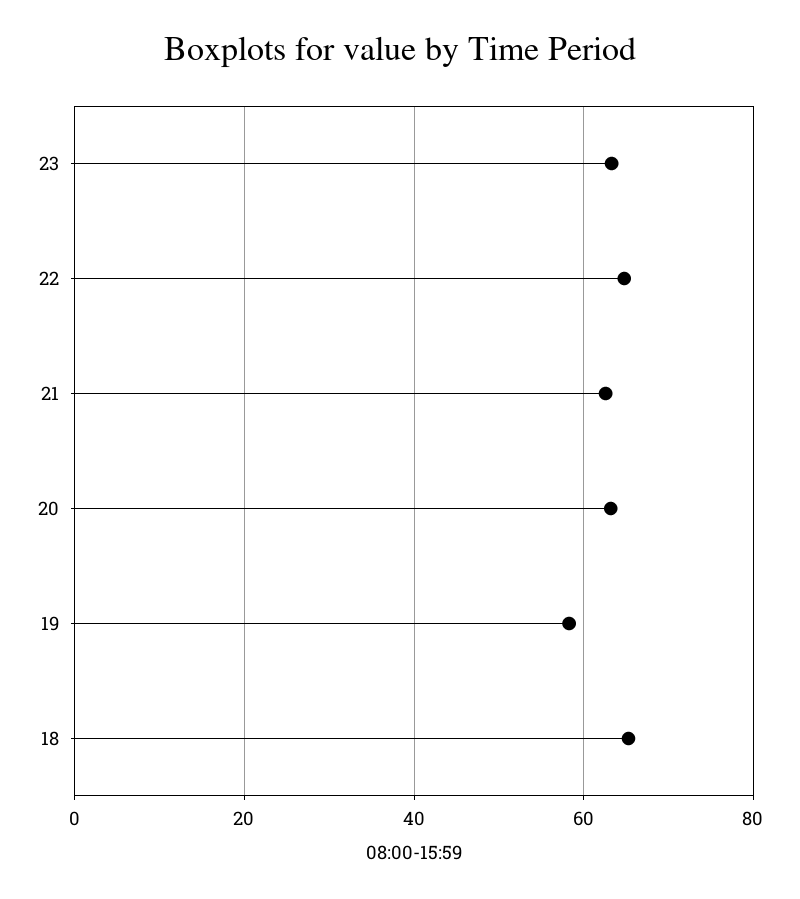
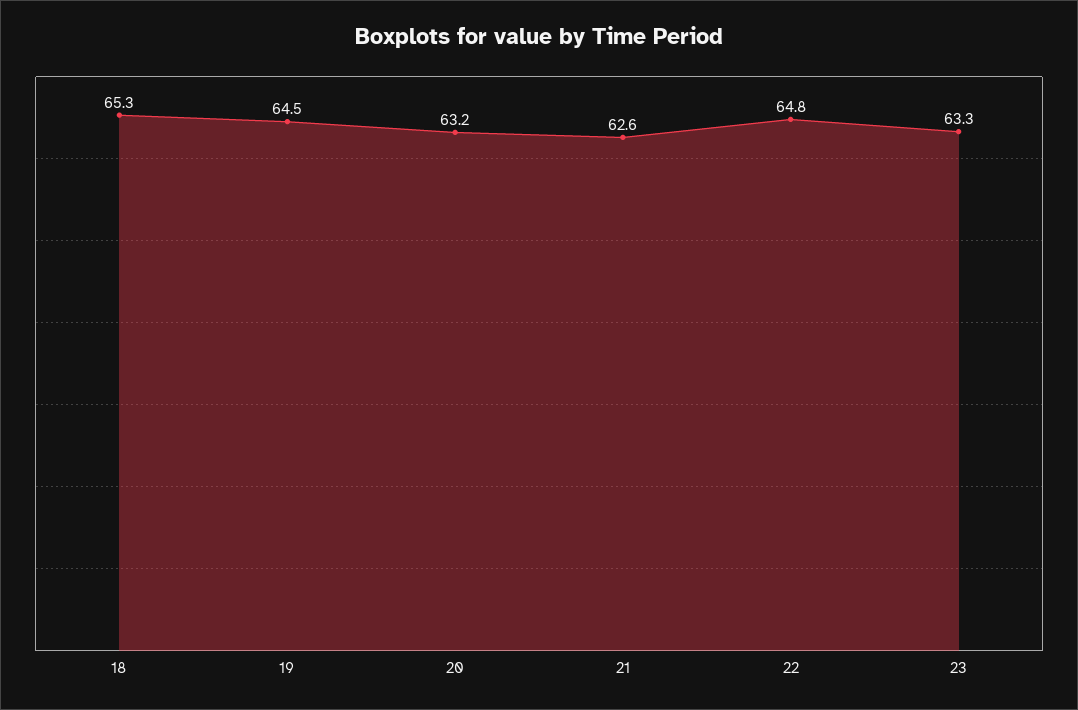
  {
    "23": 63.3,
    "22": 64.8,
    "21": 62.6,
    "20": 63.2,
-   "19": 58,
+   "19": 64.5,
    "18": 65.3
  }

